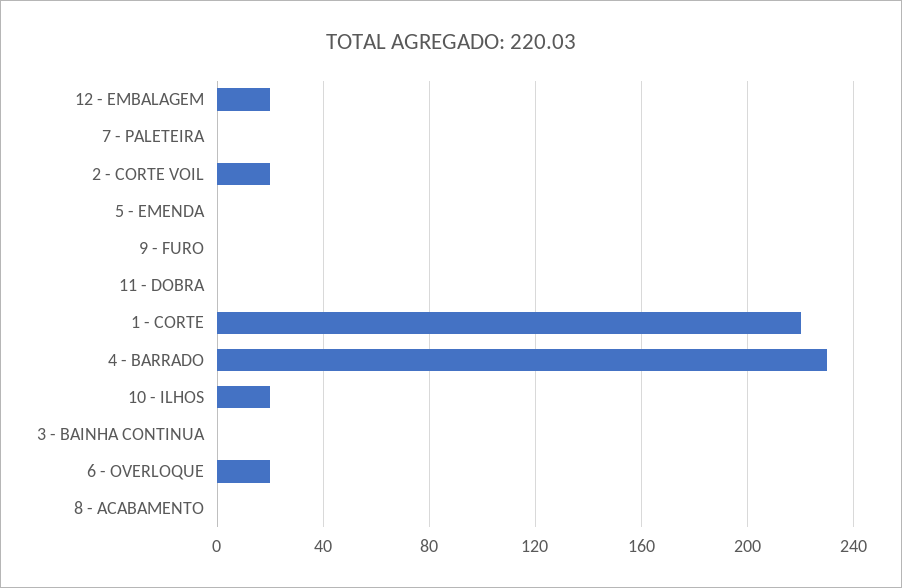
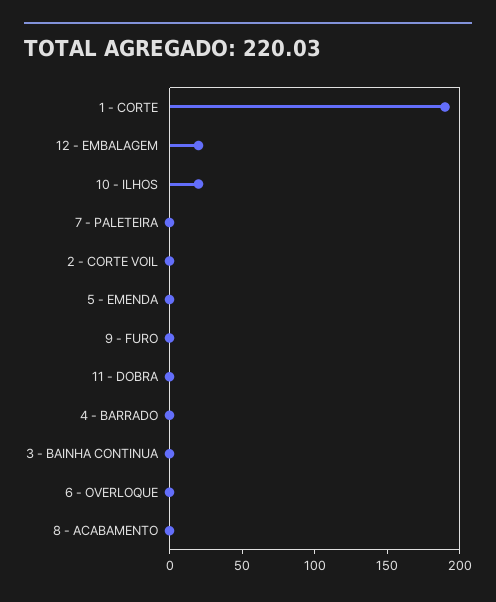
  {
    "12 - EMBALAGEM": 20,
    "7 - PALETEIRA": 0,
-   "2 - CORTE VOIL": 20,
+   "2 - CORTE VOIL": 0,
    "5 - EMENDA": 0,
    "9 - FURO": 0,
    "11 - DOBRA": 0,
-   "1 - CORTE": 220,
+   "1 - CORTE": 190,
-   "4 - BARRADO": 230,
+   "4 - BARRADO": 0,
    "10 - ILHOS": 20,
    "3 - BAINHA CONTINUA": 0,
-   "6 - OVERLOQUE": 20,
+   "6 - OVERLOQUE": 0,
    "8 - ACABAMENTO": 0
  }

